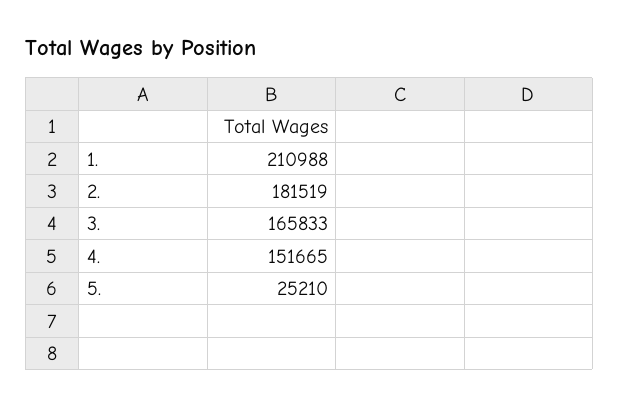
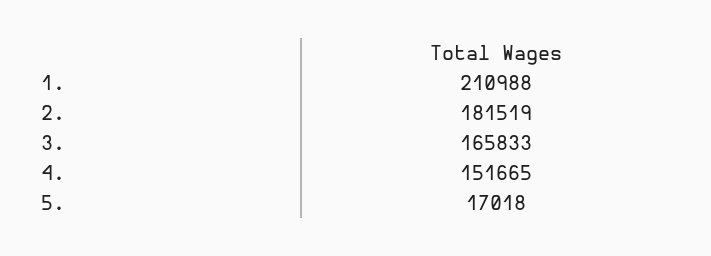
  {
    "1.": 210988,
    "2.": 181519,
    "3.": 165833,
    "4.": 151665,
-   "5.": 25210
+   "5.": 17018
  }

